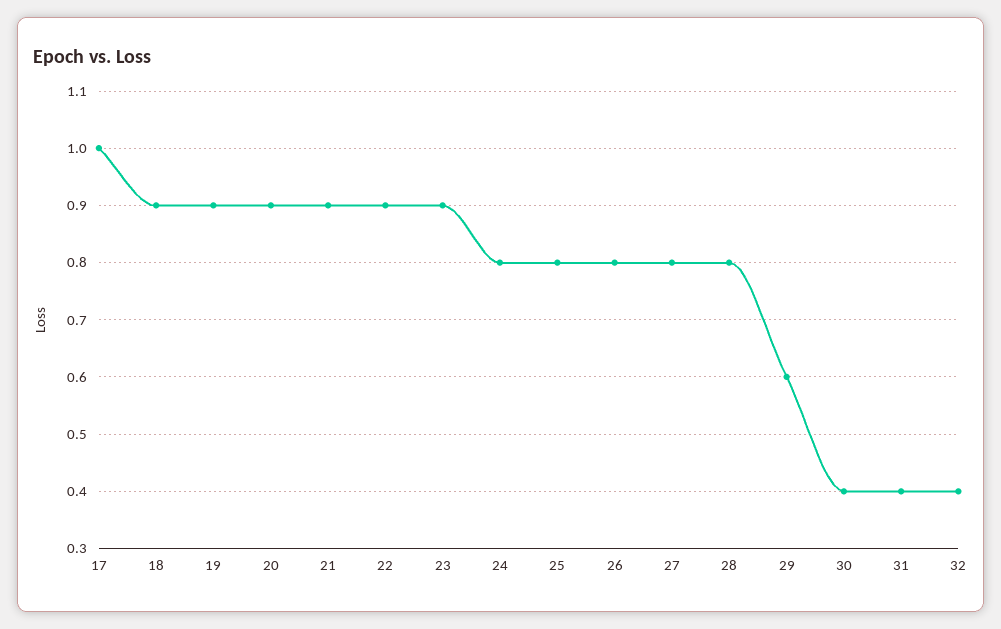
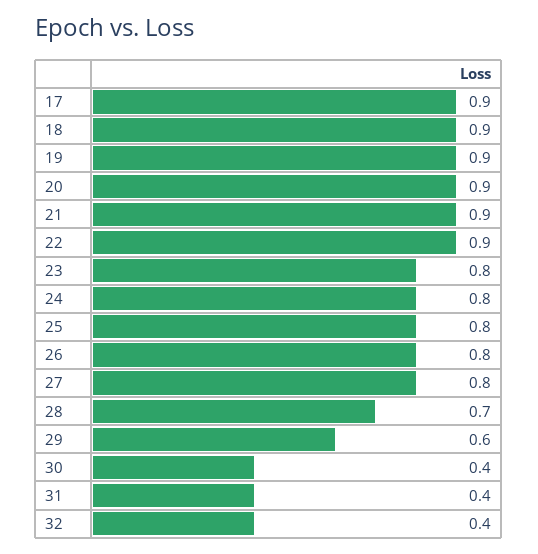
  {
-   "17": 1,
+   "17": 0.9,
    "18": 0.9,
    "19": 0.9,
    "20": 0.9,
    "21": 0.9,
    "22": 0.9,
-   "23": 0.9,
+   "23": 0.8,
    "24": 0.8,
    "25": 0.8,
    "26": 0.8,
    "27": 0.8,
-   "28": 0.8,
+   "28": 0.7,
    "29": 0.6,
    "30": 0.4,
    "31": 0.4,
    "32": 0.4
  }

